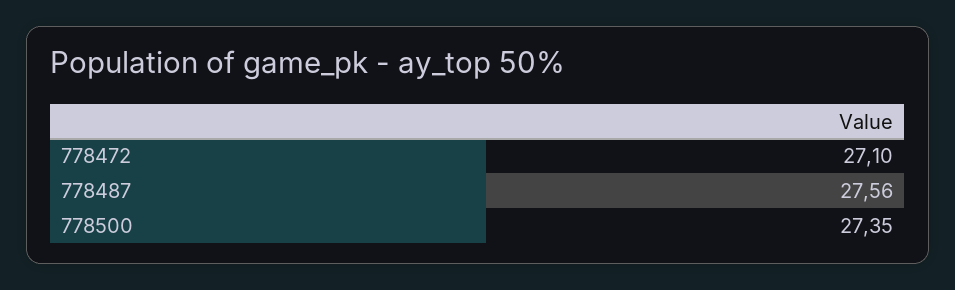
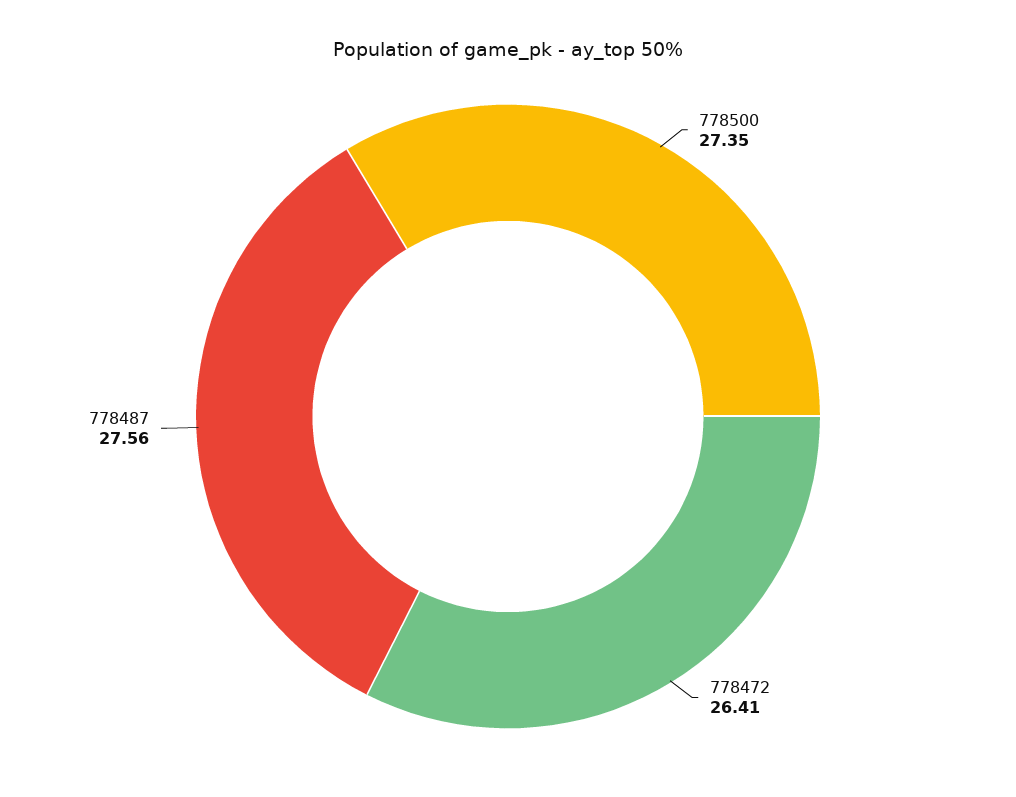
  {
-   "778472": 27.1,
+   "778472": 26.41,
    "778487": 27.56,
    "778500": 27.35
  }

